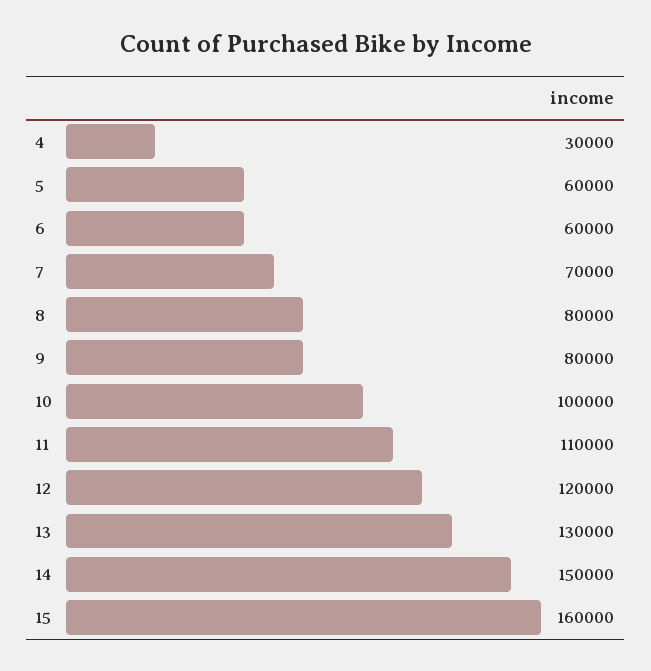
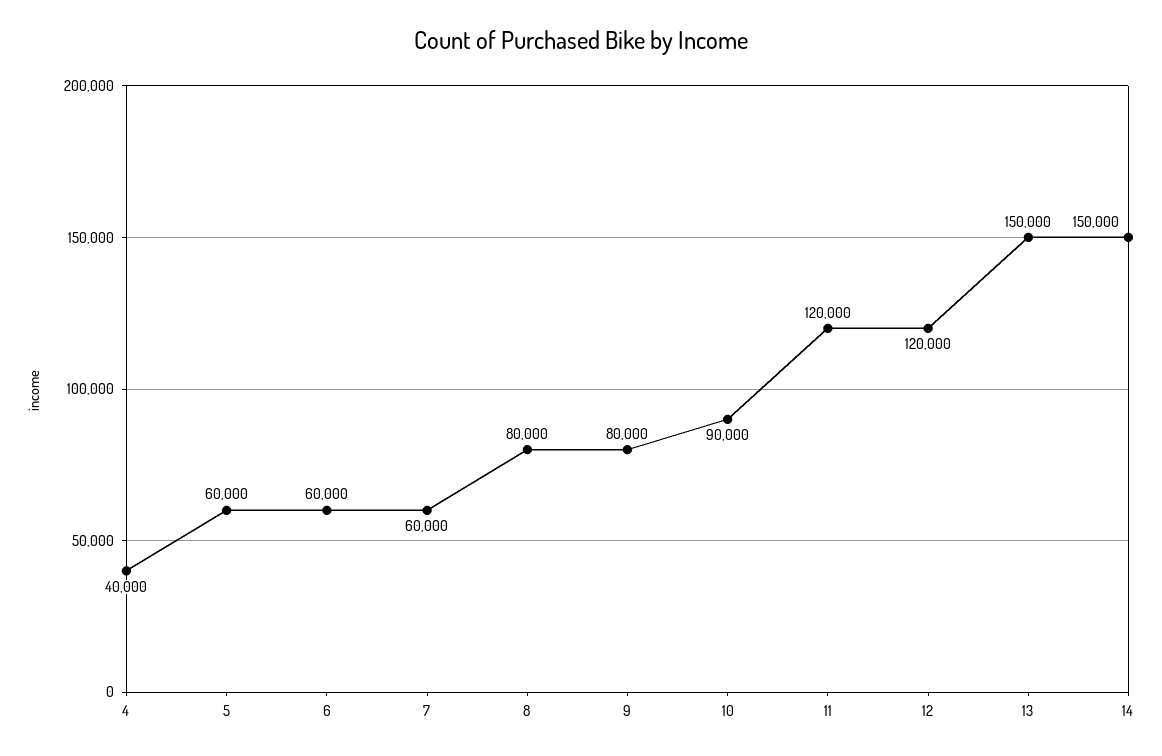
  {
-   "4": 30000,
+   "4": 40000,
    "5": 60000,
    "6": 60000,
-   "7": 70000,
+   "7": 60000,
    "8": 80000,
    "9": 80000,
-   "10": 100000,
+   "10": 90000,
-   "11": 110000,
+   "11": 120000,
    "12": 120000,
-   "13": 130000,
+   "13": 150000,
-   "14": 150000,
+   "14": 150000
-   "15": 160000
  }

